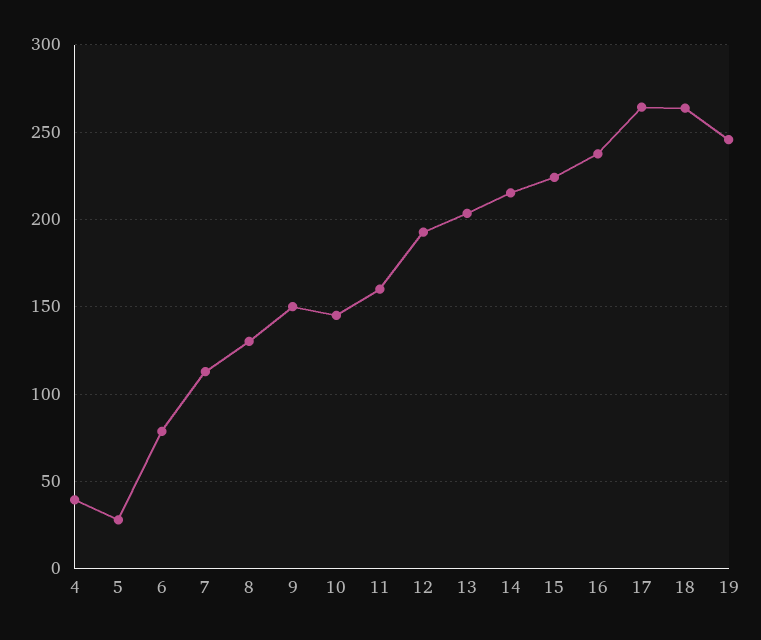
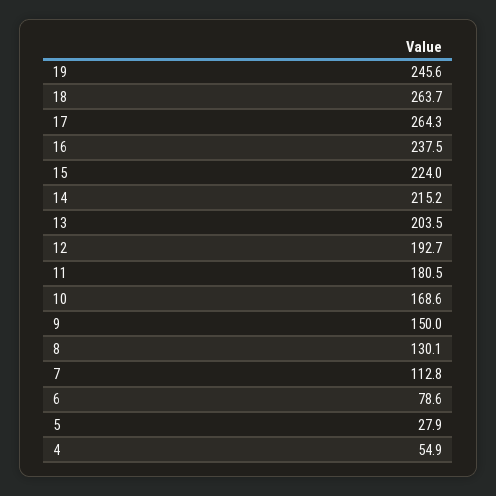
  {
-   "4": 40,
+   "4": 54.9,
    "5": 27.9,
    "6": 78.6,
    "7": 112.8,
    "8": 130.1,
    "9": 150,
-   "10": 145,
+   "10": 168.6,
-   "11": 160,
+   "11": 180.5,
    "12": 192.7,
    "13": 203.5,
    "14": 215.2,
    "15": 224,
    "16": 237.5,
    "17": 264.3,
    "18": 263.7,
    "19": 245.6
  }

